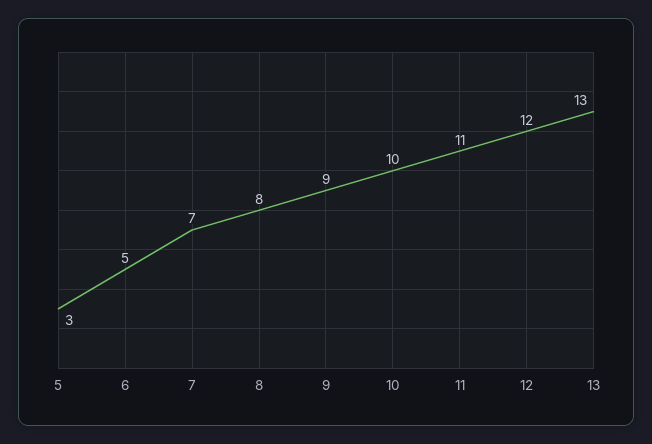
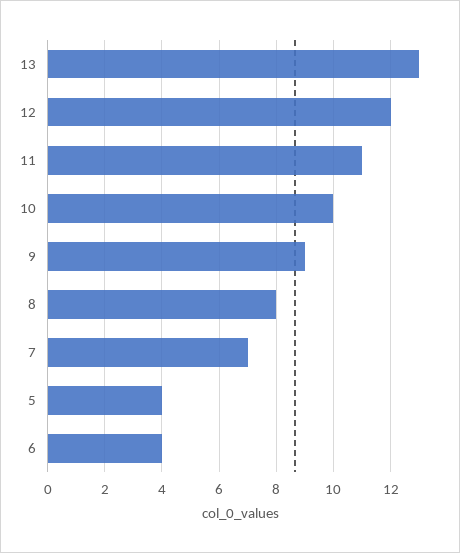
  {
-   "5": 3,
+   "5": 4,
-   "6": 5,
+   "6": 4,
    "7": 7,
    "8": 8,
    "9": 9,
    "10": 10,
    "11": 11,
    "12": 12,
    "13": 13
  }

